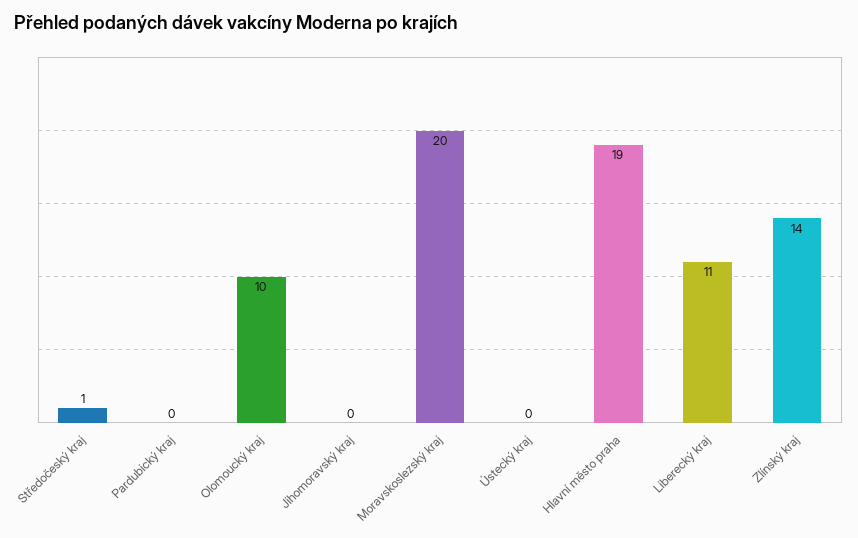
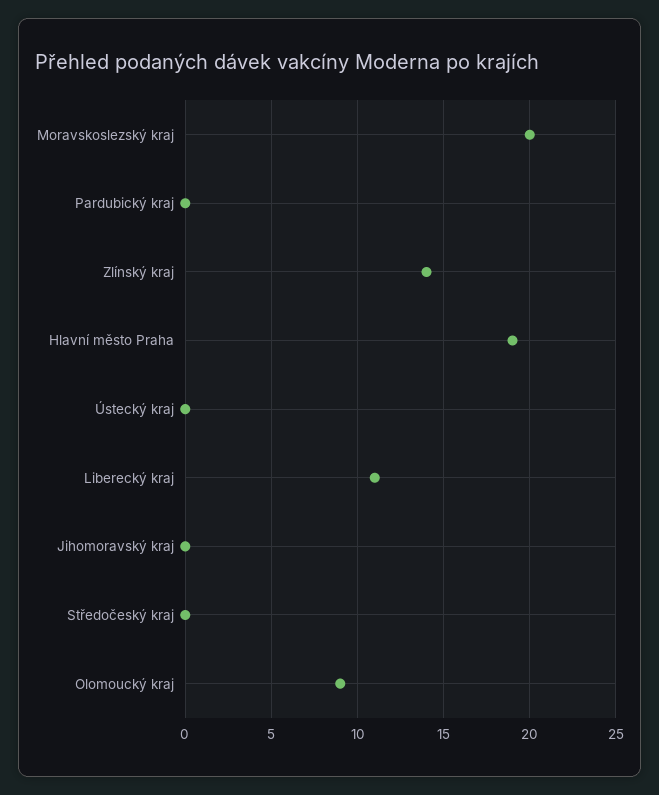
  {
-   "Středočeský kraj": 1,
+   "Středočeský kraj": 0,
    "Pardubický kraj": 0,
-   "Olomoucký kraj": 10,
+   "Olomoucký kraj": 9,
    "Jihomoravský kraj": 0,
    "Moravskoslezský kraj": 20,
    "Ústecký kraj": 0,
    "Hlavní město praha": 19,
    "Liberecký kraj": 11,
    "Zlínský kraj": 14
  }

